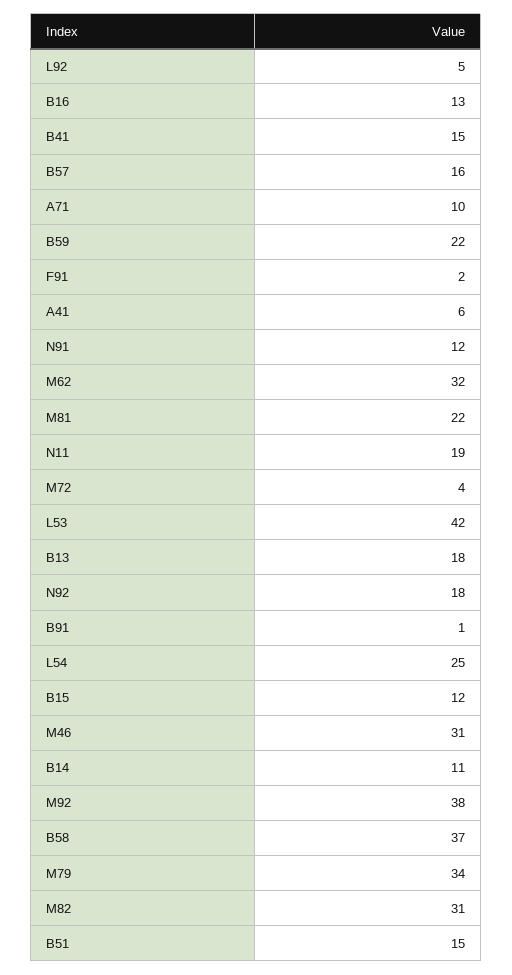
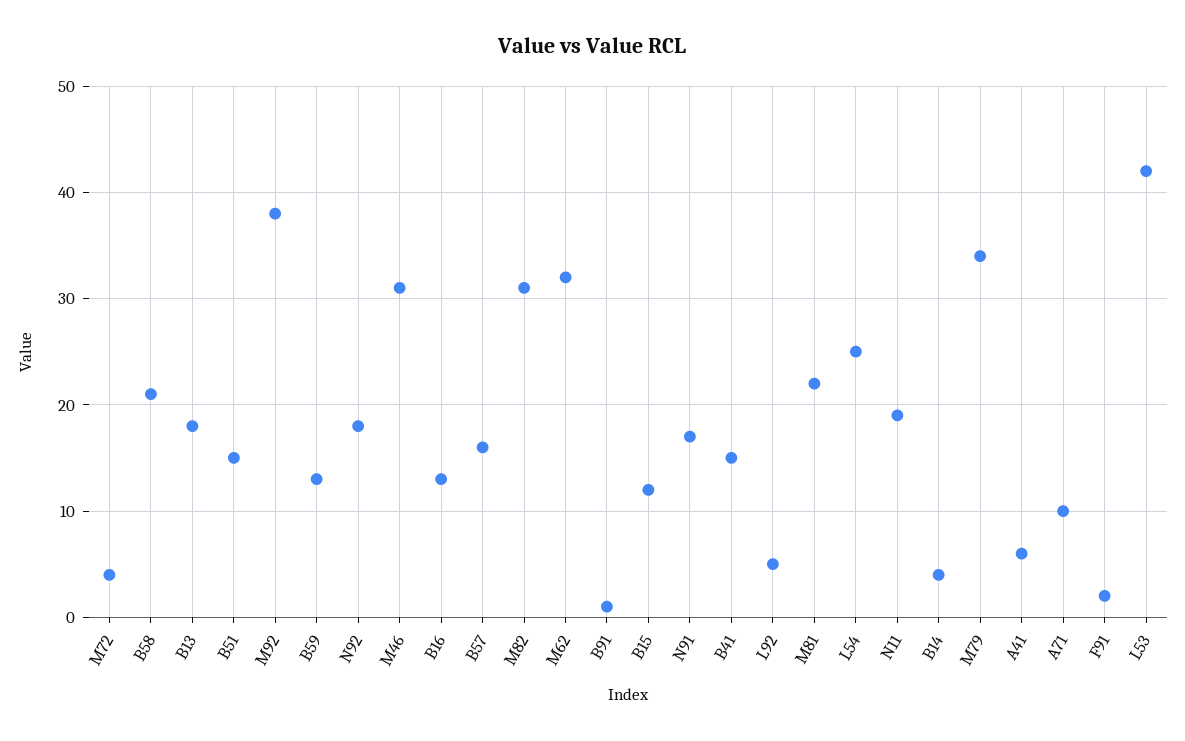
  {
    "L92": 5,
    "B16": 13,
    "B41": 15,
    "B57": 16,
    "A71": 10,
-   "B59": 22,
+   "B59": 13,
    "F91": 2,
    "A41": 6,
-   "N91": 12,
+   "N91": 17,
    "M62": 32,
    "M81": 22,
    "N11": 19,
    "M72": 4,
    "L53": 42,
    "B13": 18,
    "N92": 18,
    "B91": 1,
    "L54": 25,
    "B15": 12,
    "M46": 31,
-   "B14": 11,
+   "B14": 4,
    "M92": 38,
-   "B58": 37,
+   "B58": 21,
    "M79": 34,
    "M82": 31,
    "B51": 15
  }

